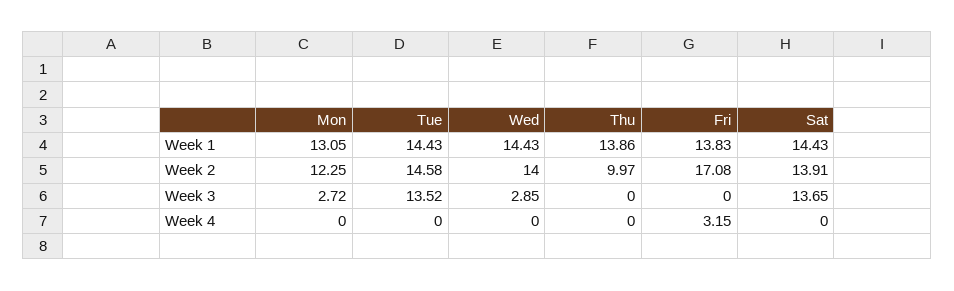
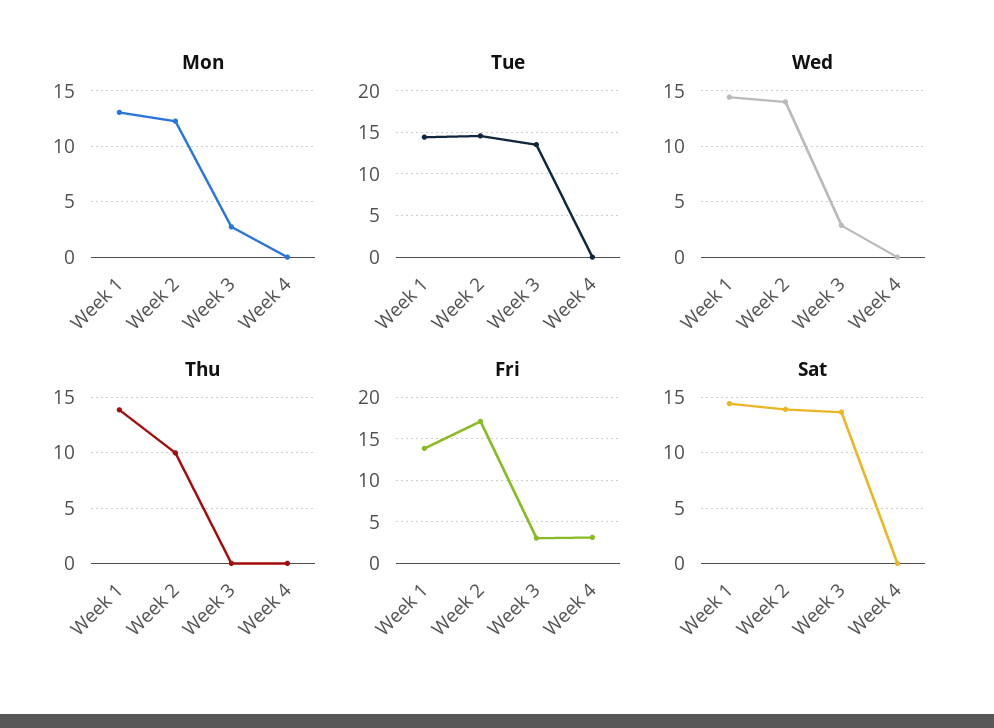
  {
    "Mon": {
      "Week 1": 13.05,
      "Week 2": 12.25,
      "Week 3": 2.72,
      "Week 4": 0
    },
    "Tue": {
      "Week 1": 14.43,
      "Week 2": 14.58,
      "Week 3": 13.52,
      "Week 4": 0
    },
    "Wed": {
      "Week 1": 14.43,
      "Week 2": 14,
      "Week 3": 2.85,
      "Week 4": 0
    },
    "Thu": {
      "Week 1": 13.86,
      "Week 2": 9.97,
      "Week 3": 0,
      "Week 4": 0
    },
    "Fri": {
      "Week 1": 13.83,
      "Week 2": 17.08,
-     "Week 3": 0,
+     "Week 3": 3,
      "Week 4": 3.15
    },
    "Sat": {
      "Week 1": 14.43,
      "Week 2": 13.91,
      "Week 3": 13.65,
      "Week 4": 0
    }
  }

